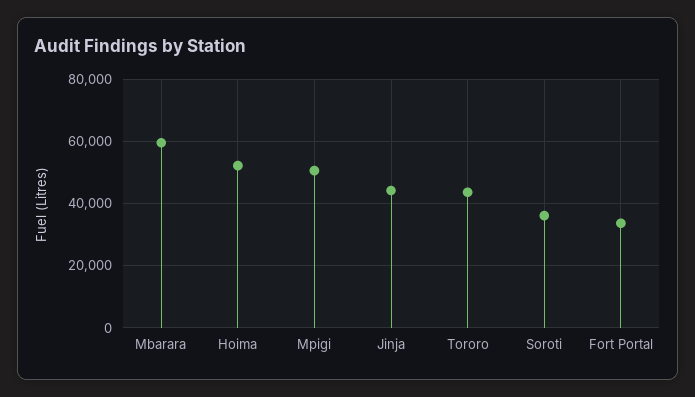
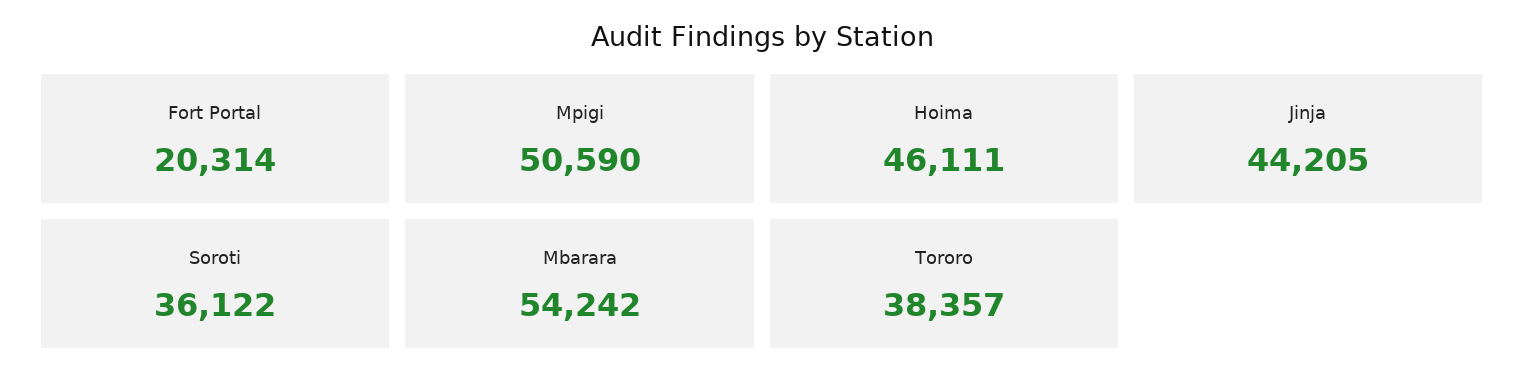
  {
-   "Mbarara": 60000,
+   "Mbarara": 54242,
-   "Hoima": 52000,
+   "Hoima": 46111,
    "Mpigi": 50590,
    "Jinja": 44205,
-   "Tororo": 44000,
+   "Tororo": 38357,
    "Soroti": 36122,
-   "Fort Portal": 34000
+   "Fort Portal": 20314
  }

